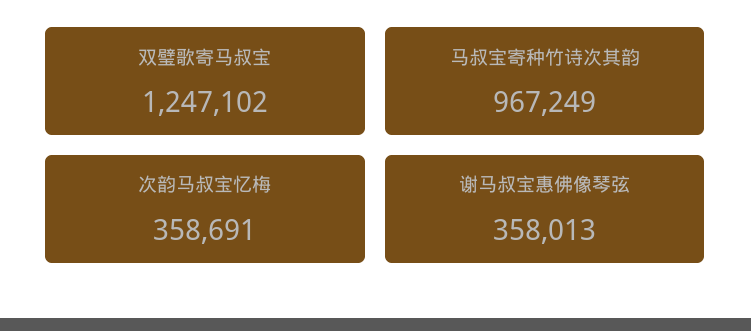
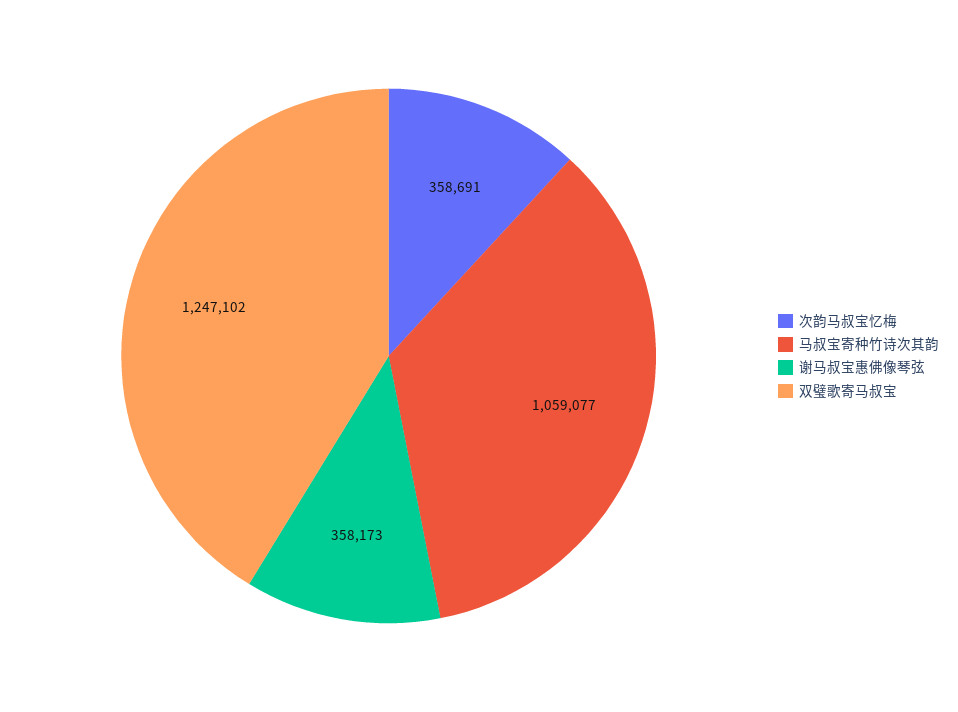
  {
    "双璧歌寄马叔宝": 1247102,
-   "马叔宝寄种竹诗次其韵": 967249,
+   "马叔宝寄种竹诗次其韵": 1059077,
    "次韵马叔宝忆梅": 358691,
-   "谢马叔宝惠佛像琴弦": 358013
+   "谢马叔宝惠佛像琴弦": 358173
  }

